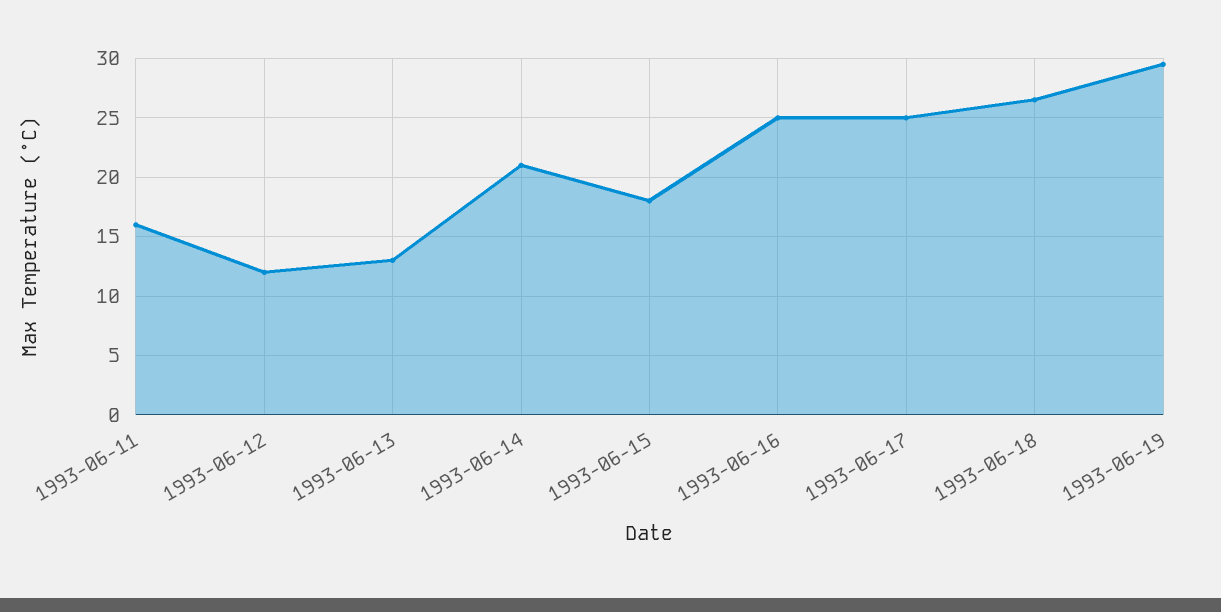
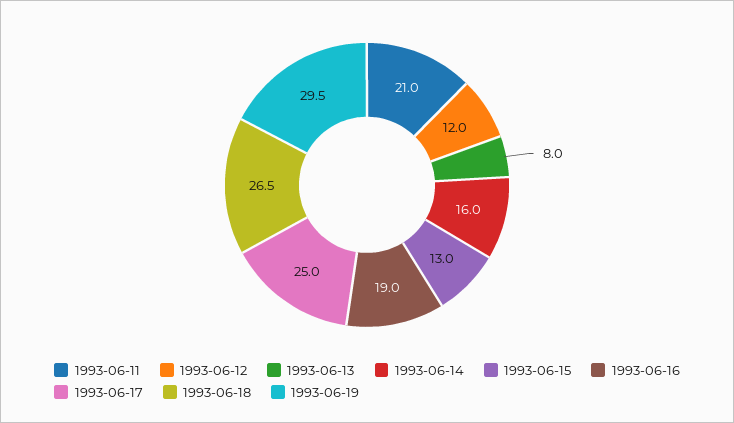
  {
-   "1993-06-11": 16,
+   "1993-06-11": 21,
    "1993-06-12": 12,
-   "1993-06-13": 13,
+   "1993-06-13": 8,
-   "1993-06-14": 21,
+   "1993-06-14": 16,
-   "1993-06-15": 18,
+   "1993-06-15": 13,
-   "1993-06-16": 25,
+   "1993-06-16": 19,
    "1993-06-17": 25,
    "1993-06-18": 26.5,
    "1993-06-19": 29.5
  }

